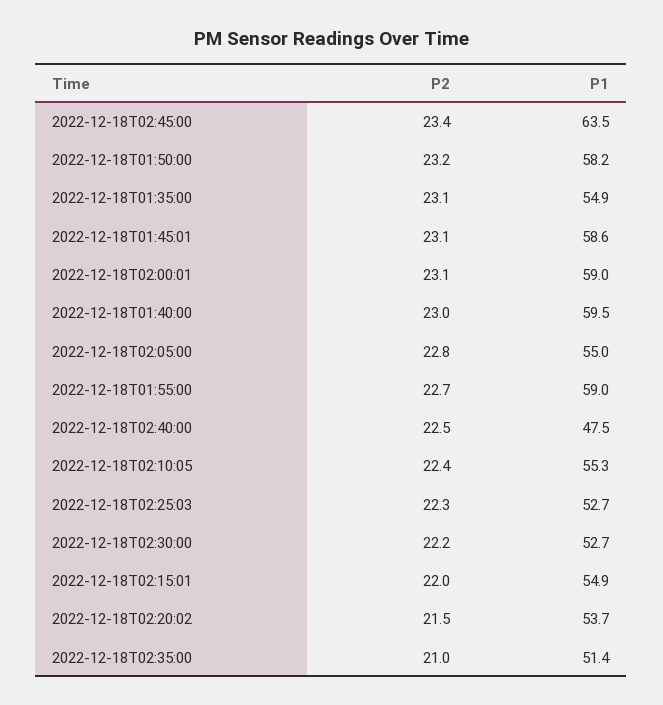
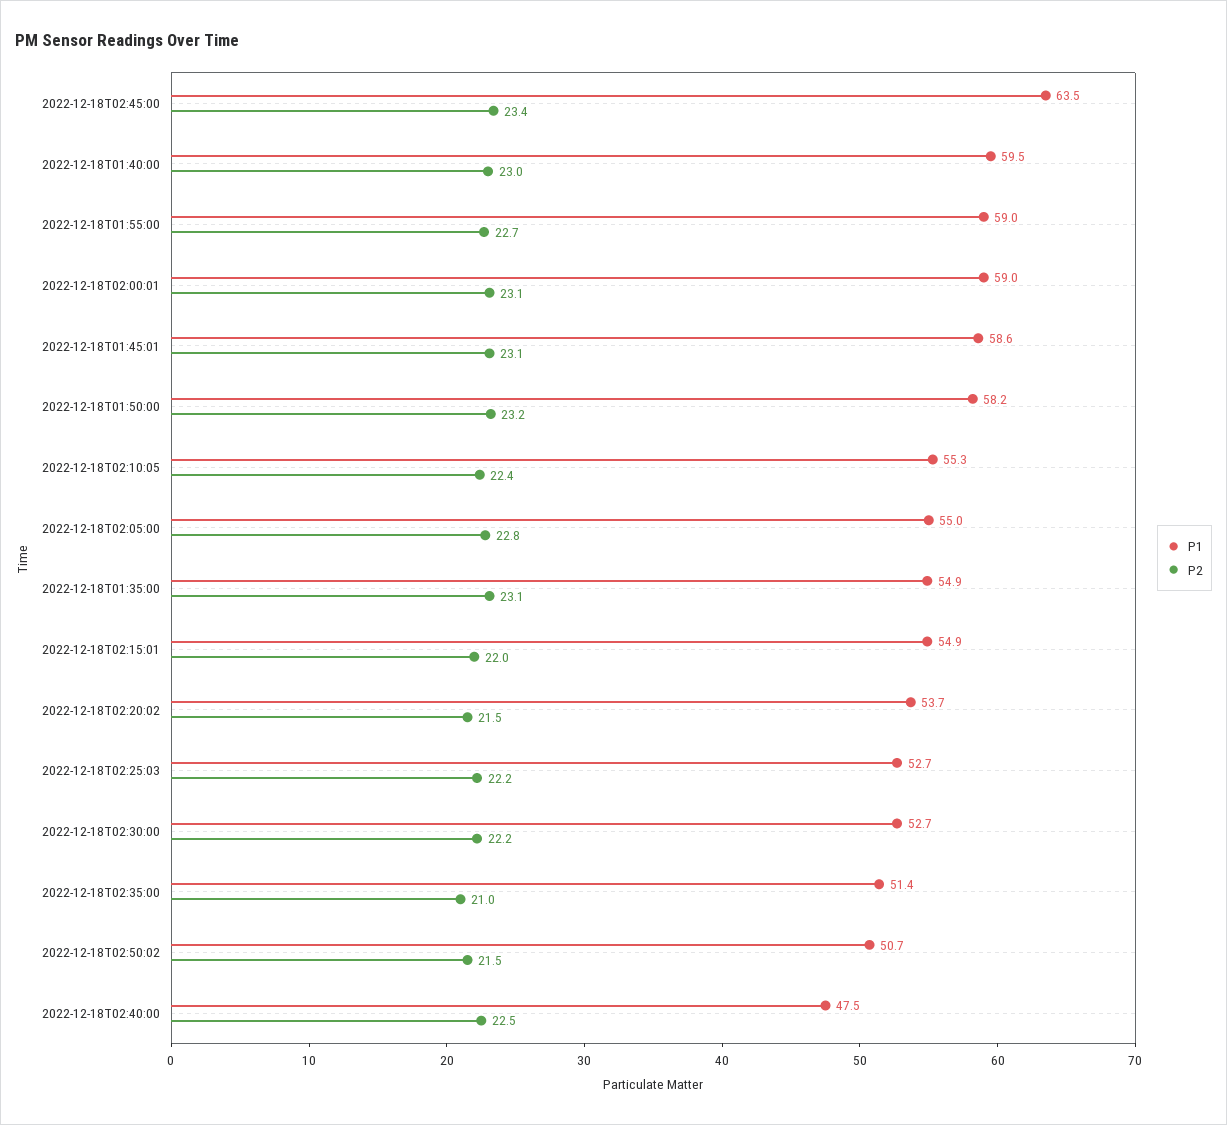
  {
    "P2": {
      "2022-12-18T02:45:00": 23.4,
      "2022-12-18T01:50:00": 23.2,
      "2022-12-18T01:35:00": 23.1,
      "2022-12-18T01:45:01": 23.1,
      "2022-12-18T02:00:01": 23.1,
      "2022-12-18T01:40:00": 23,
      "2022-12-18T02:05:00": 22.8,
      "2022-12-18T01:55:00": 22.7,
      "2022-12-18T02:40:00": 22.5,
      "2022-12-18T02:10:05": 22.4,
-     "2022-12-18T02:25:03": 22.3,
+     "2022-12-18T02:25:03": 22.2,
      "2022-12-18T02:30:00": 22.2,
      "2022-12-18T02:15:01": 22,
      "2022-12-18T02:20:02": 21.5,
-     "2022-12-18T02:35:00": 21
+     "2022-12-18T02:35:00": 21,
+     "2022-12-18T02:50:02": 21.5
    },
    "P1": {
      "2022-12-18T02:45:00": 63.5,
      "2022-12-18T01:50:00": 58.2,
      "2022-12-18T01:35:00": 54.9,
      "2022-12-18T01:45:01": 58.6,
      "2022-12-18T02:00:01": 59,
      "2022-12-18T01:40:00": 59.5,
      "2022-12-18T02:05:00": 55,
      "2022-12-18T01:55:00": 59,
      "2022-12-18T02:40:00": 47.5,
      "2022-12-18T02:10:05": 55.3,
      "2022-12-18T02:25:03": 52.7,
      "2022-12-18T02:30:00": 52.7,
      "2022-12-18T02:15:01": 54.9,
      "2022-12-18T02:20:02": 53.7,
-     "2022-12-18T02:35:00": 51.4
+     "2022-12-18T02:35:00": 51.4,
+     "2022-12-18T02:50:02": 50.7
    }
  }

